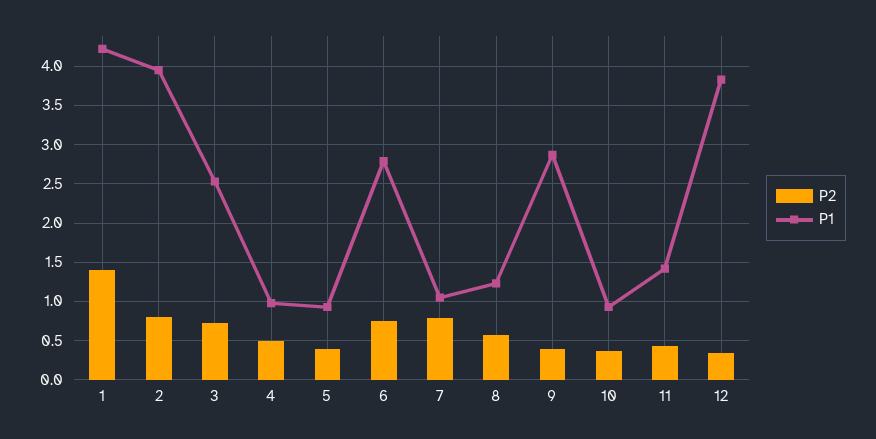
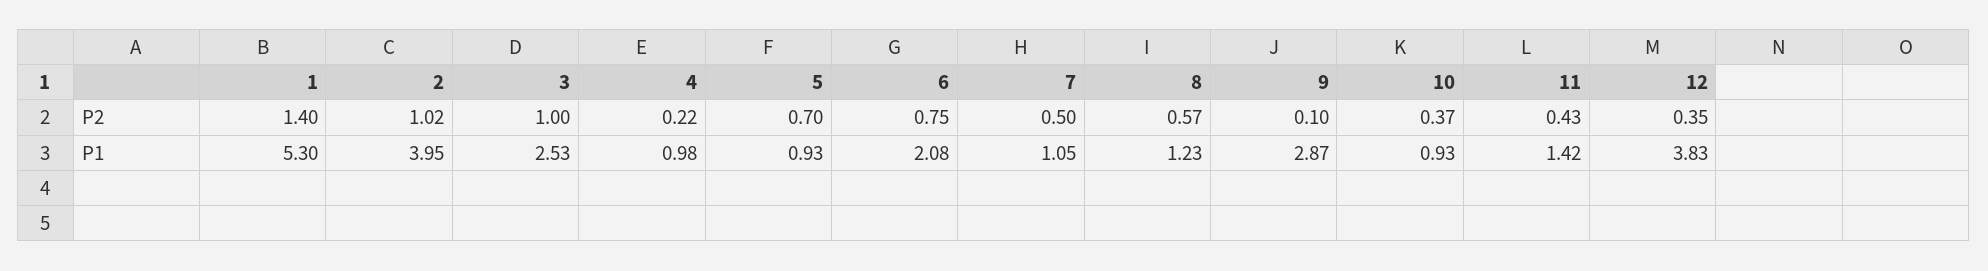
  {
    "P2": {
      "1": 1.4,
-     "2": 0.8,
+     "2": 1.02,
-     "3": 0.7,
+     "3": 1,
-     "4": 0.5,
+     "4": 0.22,
-     "5": 0.4,
+     "5": 0.7,
      "6": 0.75,
-     "7": 0.8,
+     "7": 0.5,
      "8": 0.57,
-     "9": 0.4,
+     "9": 0.1,
      "10": 0.37,
      "11": 0.43,
      "12": 0.35
    },
    "P1": {
-     "1": 4.2,
+     "1": 5.3,
      "2": 3.95,
      "3": 2.53,
      "4": 0.98,
      "5": 0.93,
-     "6": 2.8,
+     "6": 2.08,
      "7": 1.05,
      "8": 1.23,
      "9": 2.87,
      "10": 0.93,
      "11": 1.42,
      "12": 3.83
    }
  }

